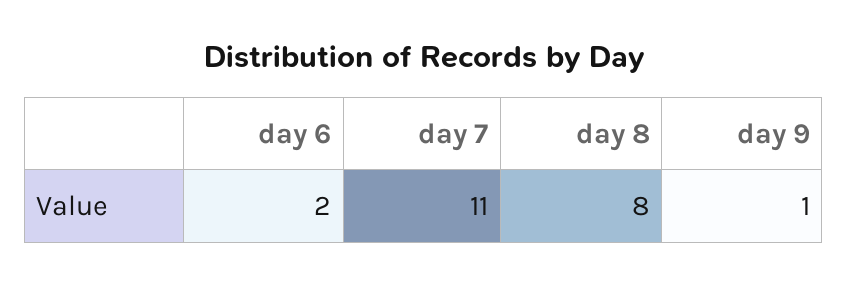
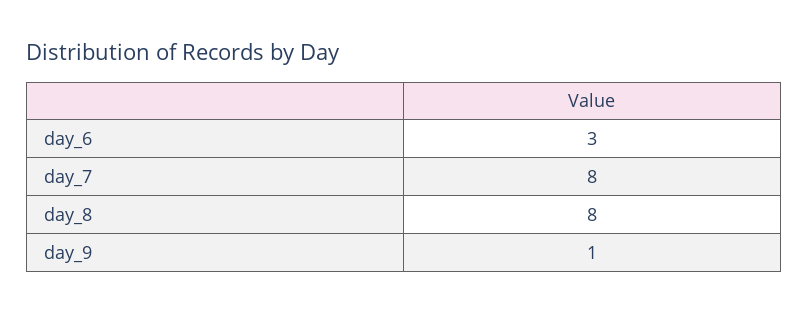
  {
-   "day 6": 2,
+   "day 6": 3,
-   "day 7": 11,
+   "day 7": 8,
    "day 8": 8,
    "day 9": 1
  }

